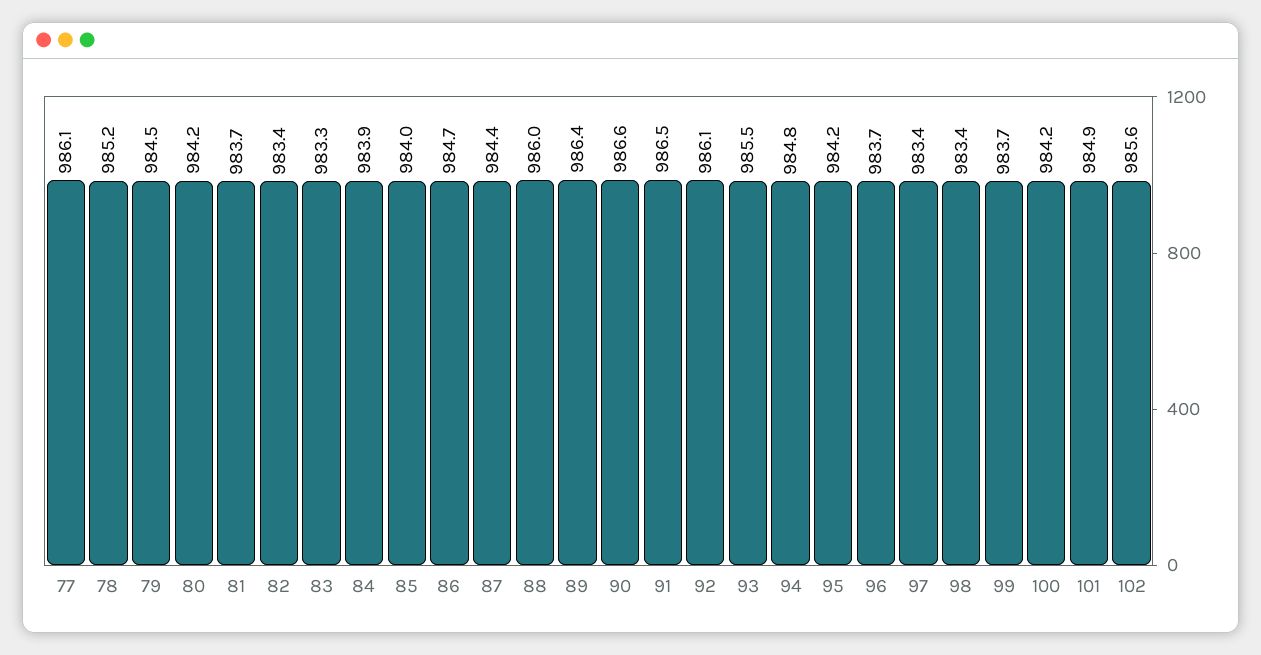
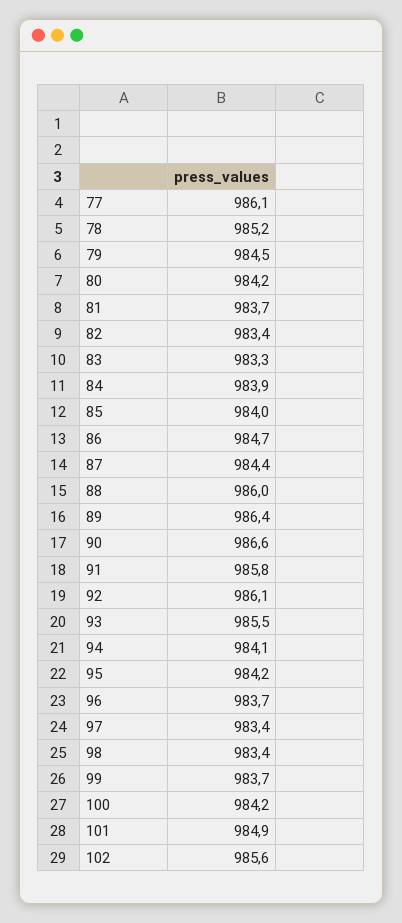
  {
    "77": 986.1,
    "78": 985.2,
    "79": 984.5,
    "80": 984.2,
    "81": 983.7,
    "82": 983.4,
    "83": 983.3,
    "84": 983.9,
    "85": 984,
    "86": 984.7,
    "87": 984.4,
    "88": 986,
    "89": 986.4,
    "90": 986.6,
-   "91": 986.5,
+   "91": 985.8,
    "92": 986.1,
    "93": 985.5,
-   "94": 984.8,
+   "94": 984.1,
    "95": 984.2,
    "96": 983.7,
    "97": 983.4,
    "98": 983.4,
    "99": 983.7,
    "100": 984.2,
    "101": 984.9,
    "102": 985.6
  }

